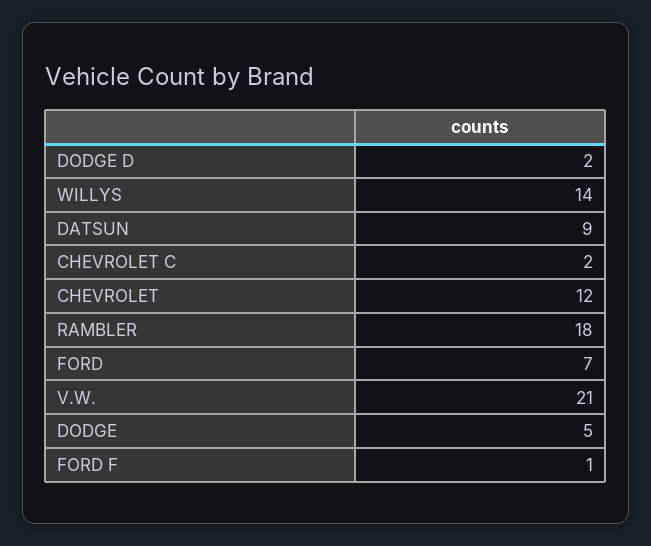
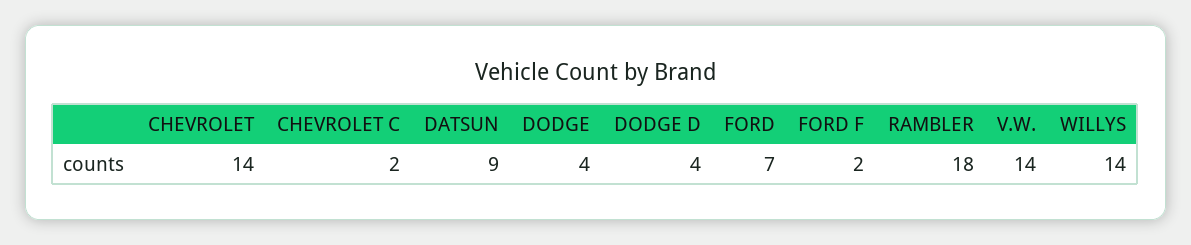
  {
-   "DODGE D": 2,
+   "DODGE D": 4,
    "WILLYS": 14,
    "DATSUN": 9,
    "CHEVROLET C": 2,
-   "CHEVROLET": 12,
+   "CHEVROLET": 14,
    "RAMBLER": 18,
    "FORD": 7,
-   "V.W.": 21,
+   "V.W.": 14,
-   "DODGE": 5,
+   "DODGE": 4,
-   "FORD F": 1
+   "FORD F": 2
  }

